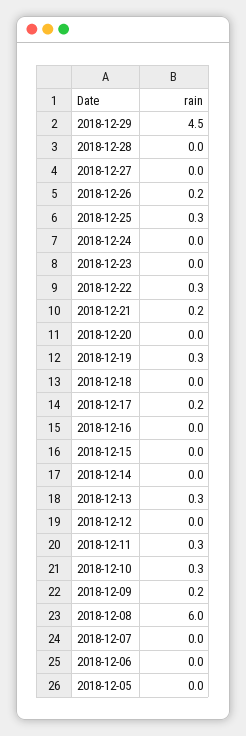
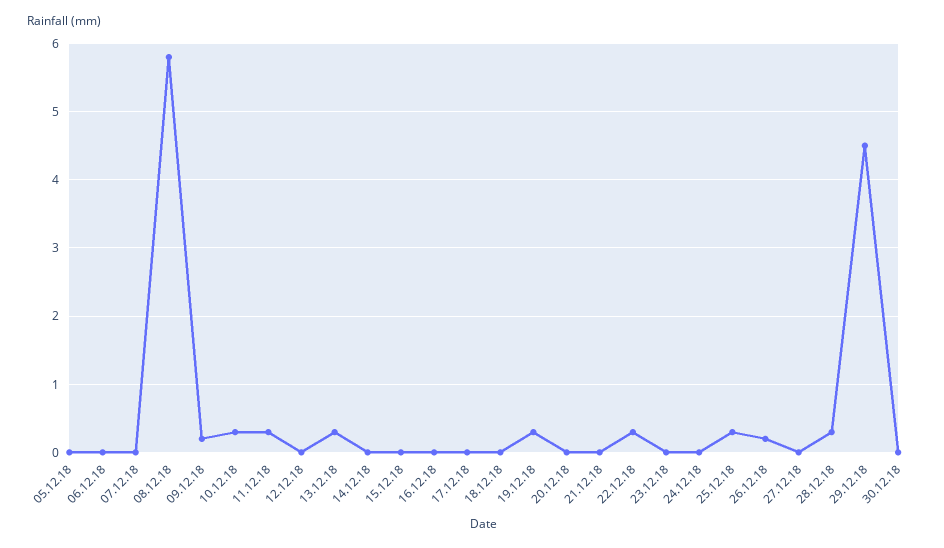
  {
    "2018-12-29": 4.5,
-   "2018-12-28": 0,
+   "2018-12-28": 0.3,
    "2018-12-27": 0,
    "2018-12-26": 0.2,
    "2018-12-25": 0.3,
    "2018-12-24": 0,
    "2018-12-23": 0,
    "2018-12-22": 0.3,
-   "2018-12-21": 0.2,
+   "2018-12-21": 0,
    "2018-12-20": 0,
    "2018-12-19": 0.3,
    "2018-12-18": 0,
-   "2018-12-17": 0.2,
+   "2018-12-17": 0,
    "2018-12-16": 0,
    "2018-12-15": 0,
    "2018-12-14": 0,
    "2018-12-13": 0.3,
    "2018-12-12": 0,
    "2018-12-11": 0.3,
    "2018-12-10": 0.3,
    "2018-12-09": 0.2,
-   "2018-12-08": 6,
+   "2018-12-08": 5.8,
    "2018-12-07": 0,
    "2018-12-06": 0,
-   "2018-12-05": 0
+   "2018-12-05": 0,
+   "30.12.18": 0
  }

